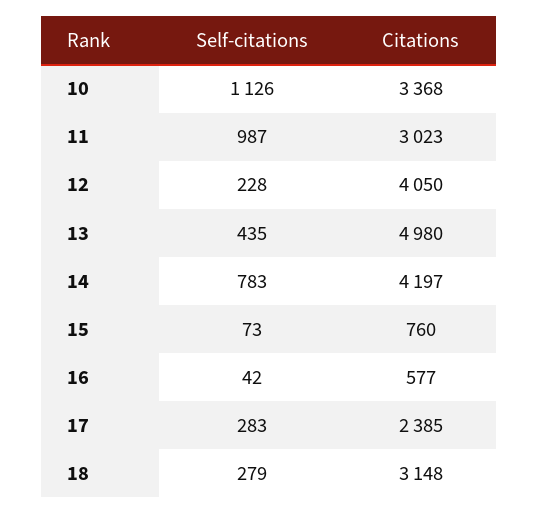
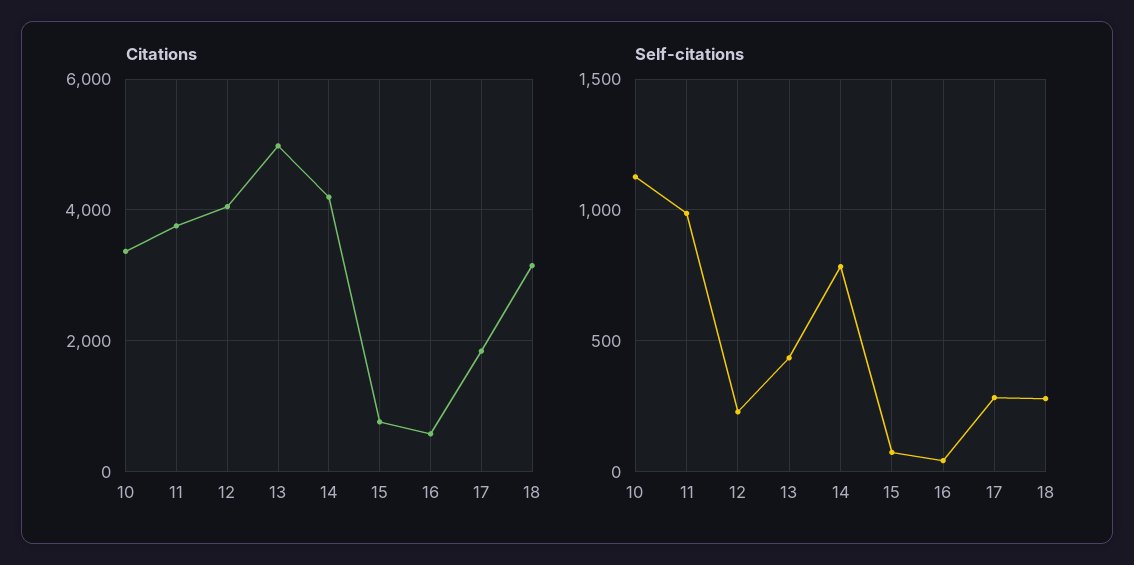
  {
    "Self-citations": {
      "10": 1126,
      "11": 987,
      "12": 228,
      "13": 435,
      "14": 783,
      "15": 73,
      "16": 42,
      "17": 283,
      "18": 279
    },
    "Citations": {
      "10": 3368,
-     "11": 3023,
+     "11": 3800,
      "12": 4050,
      "13": 4980,
      "14": 4197,
      "15": 760,
      "16": 577,
-     "17": 2385,
+     "17": 1800,
      "18": 3148
    }
  }

